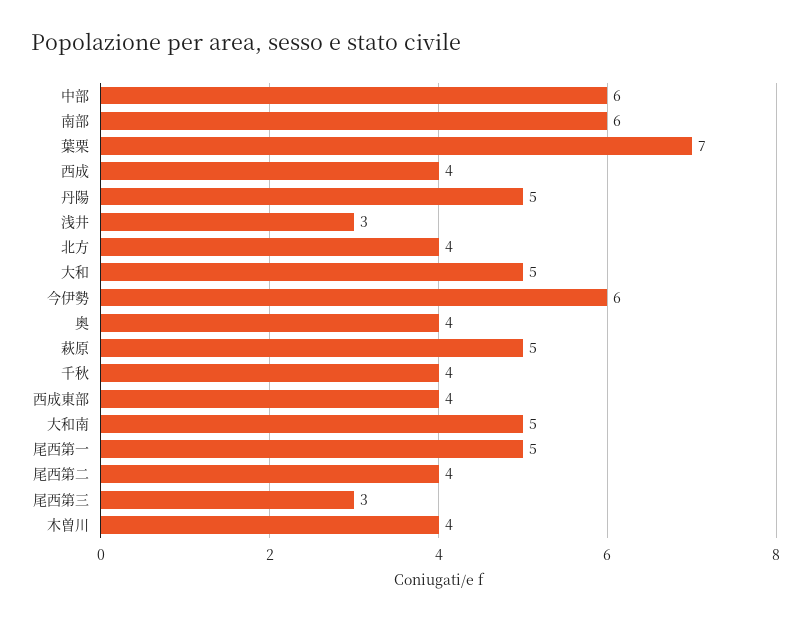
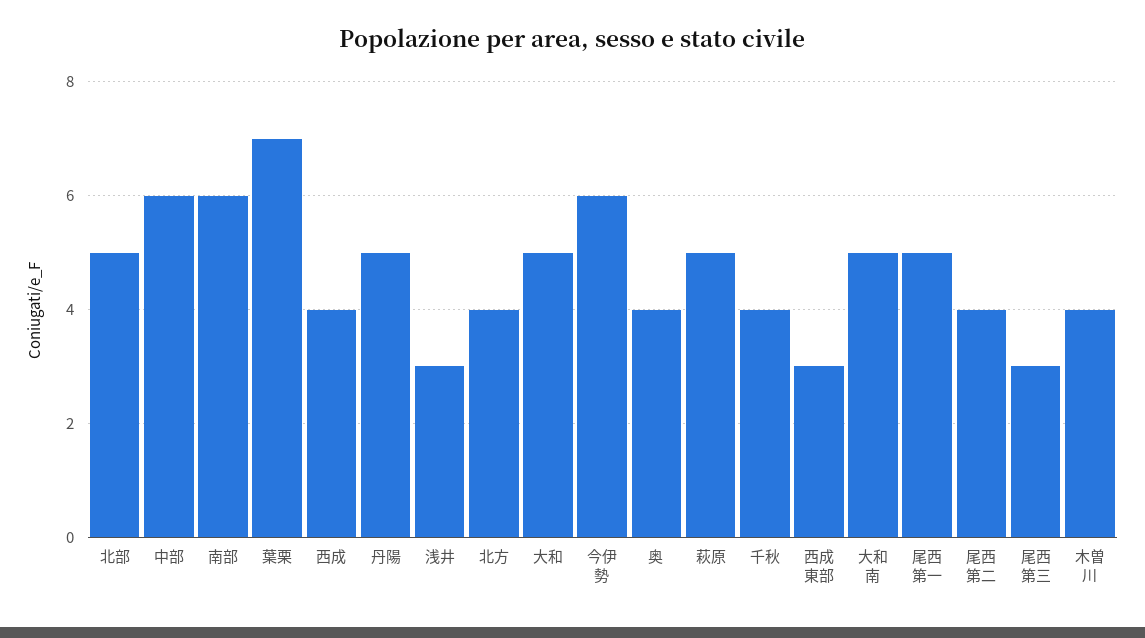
  {
    "中部": 6,
    "南部": 6,
    "葉栗": 7,
    "西成": 4,
    "丹陽": 5,
    "浅井": 3,
    "北方": 4,
    "大和": 5,
    "今伊勢": 6,
    "奥": 4,
    "萩原": 5,
    "千秋": 4,
-   "西成東部": 4,
+   "西成東部": 3,
    "大和南": 5,
    "尾西第一": 5,
    "尾西第二": 4,
    "尾西第三": 3,
-   "木曽川": 4
+   "木曽川": 4,
+   "北部": 5
  }

